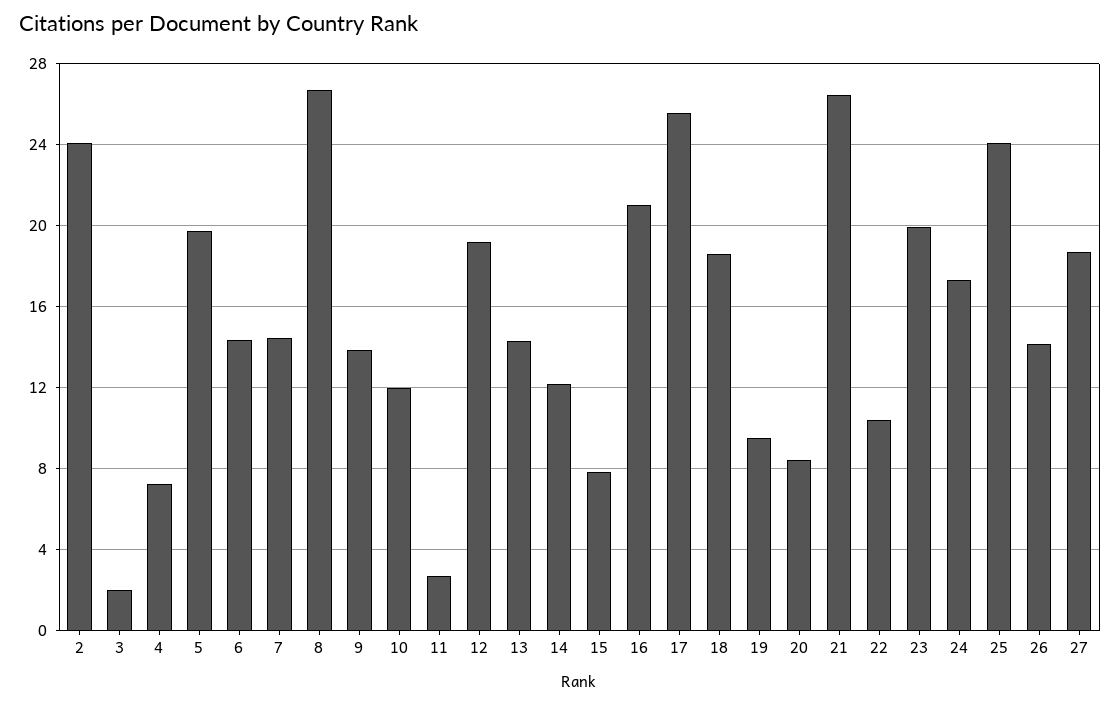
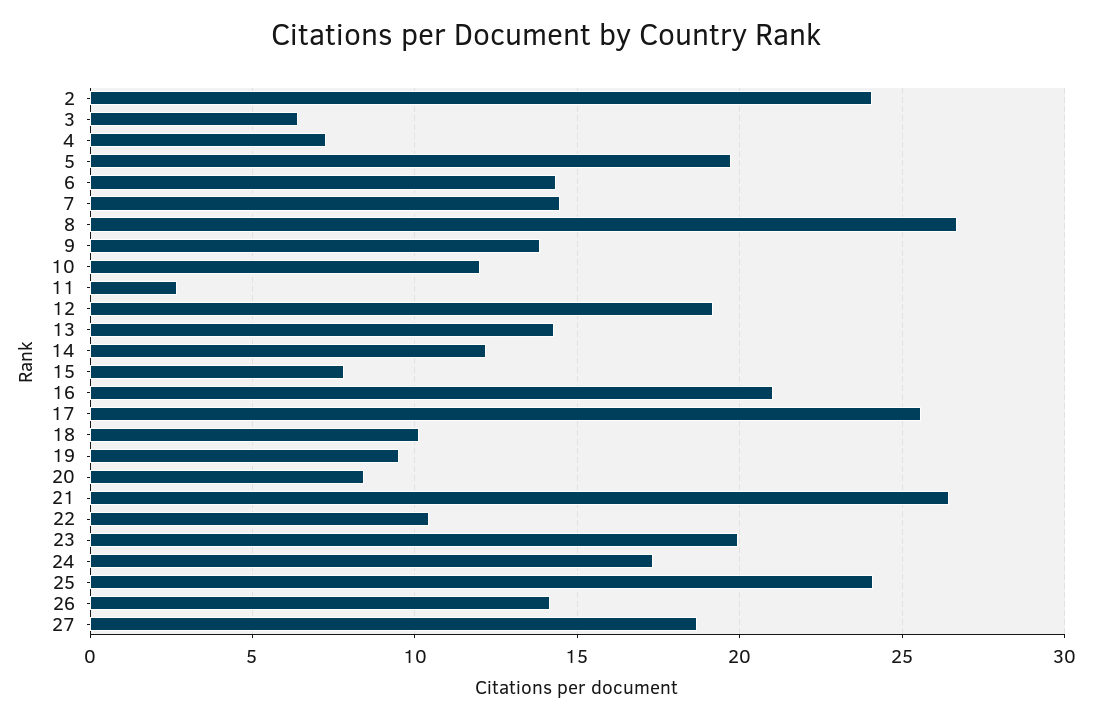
  {
    "2": 24,
-   "3": 2,
+   "3": 6.5,
    "4": 7.5,
    "5": 19.5,
    "6": 14.5,
    "7": 14.5,
    "8": 26.5,
    "9": 14,
    "10": 12,
    "11": 2.5,
    "12": 19,
    "13": 14.5,
    "14": 12,
    "15": 8,
    "16": 21,
    "17": 25.5,
-   "18": 18.5,
+   "18": 10,
    "19": 9.5,
    "20": 8.5,
    "21": 26.5,
    "22": 10.5,
    "23": 20,
    "24": 17.5,
    "25": 24,
    "26": 14,
    "27": 18.5
  }

